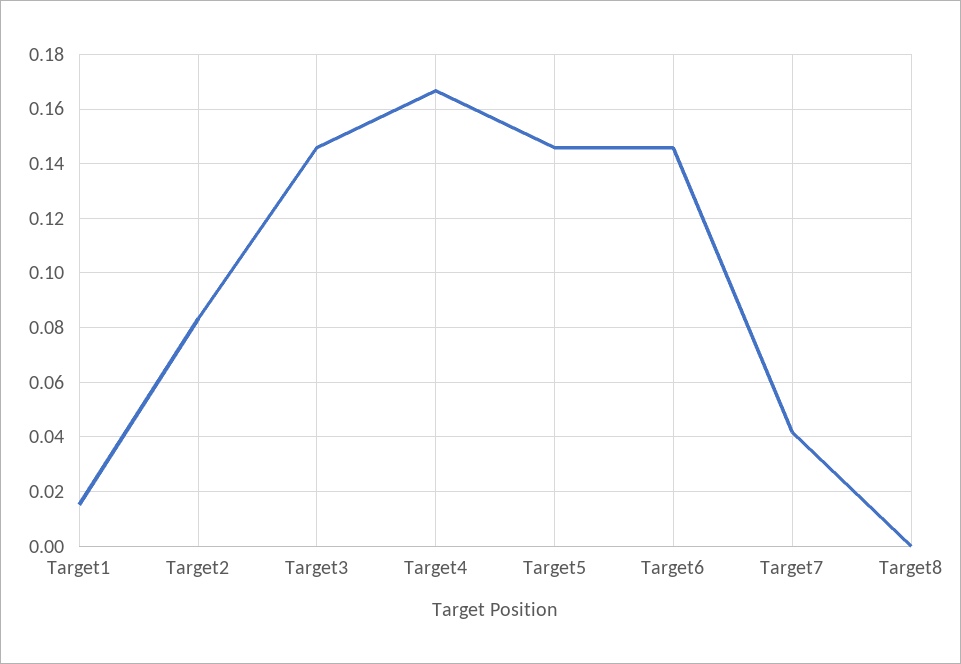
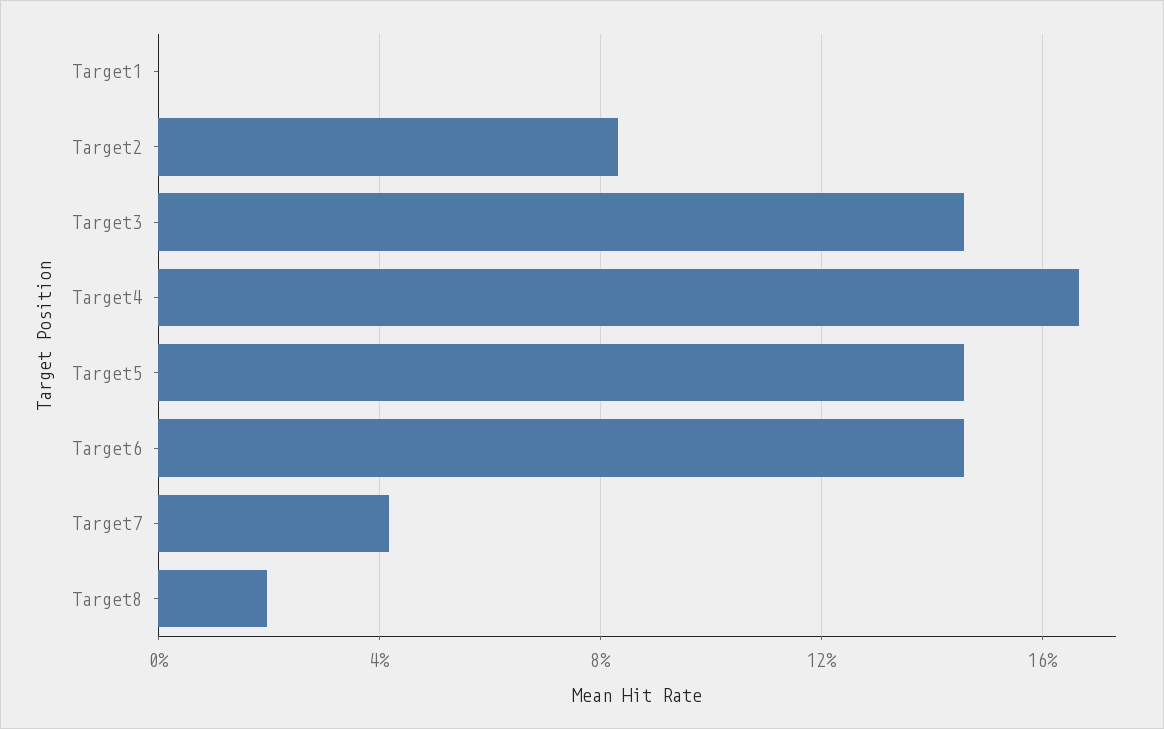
  {
-   "Target1": 0.015,
+   "Target1": 0,
    "Target2": 0.0825,
    "Target3": 0.145,
    "Target4": 0.1675,
    "Target5": 0.145,
    "Target6": 0.145,
    "Target7": 0.0425,
-   "Target8": 0
+   "Target8": 0.02
  }

